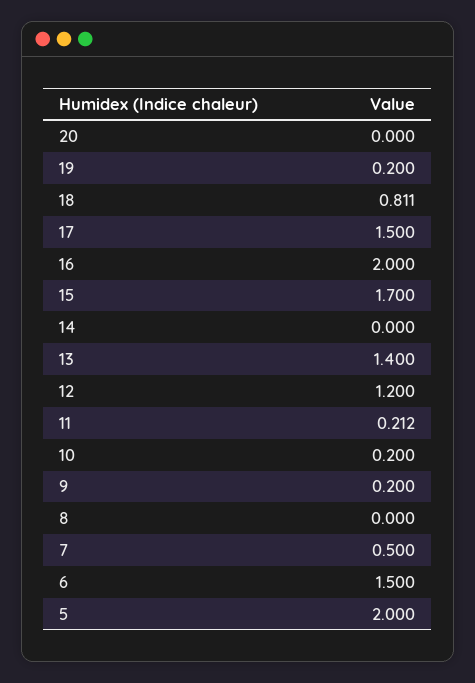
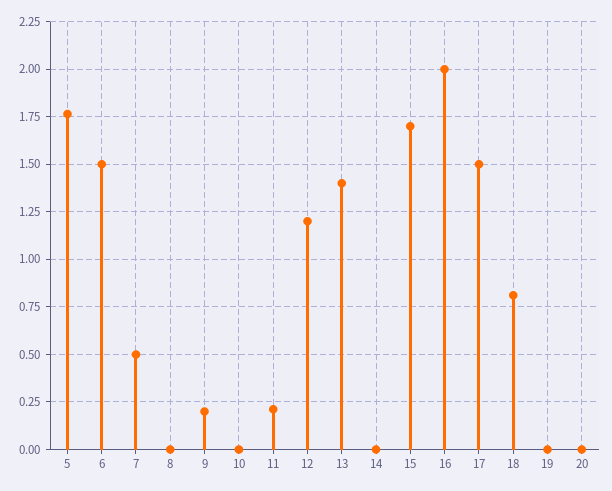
  {
    "20": 0,
-   "19": 0.2,
+   "19": 0,
    "18": 0.811,
    "17": 1.5,
    "16": 2,
    "15": 1.7,
    "14": 0,
    "13": 1.4,
    "12": 1.2,
    "11": 0.212,
-   "10": 0.2,
+   "10": 0,
    "9": 0.2,
    "8": 0,
    "7": 0.5,
    "6": 1.5,
-   "5": 2
+   "5": 1.75
  }

